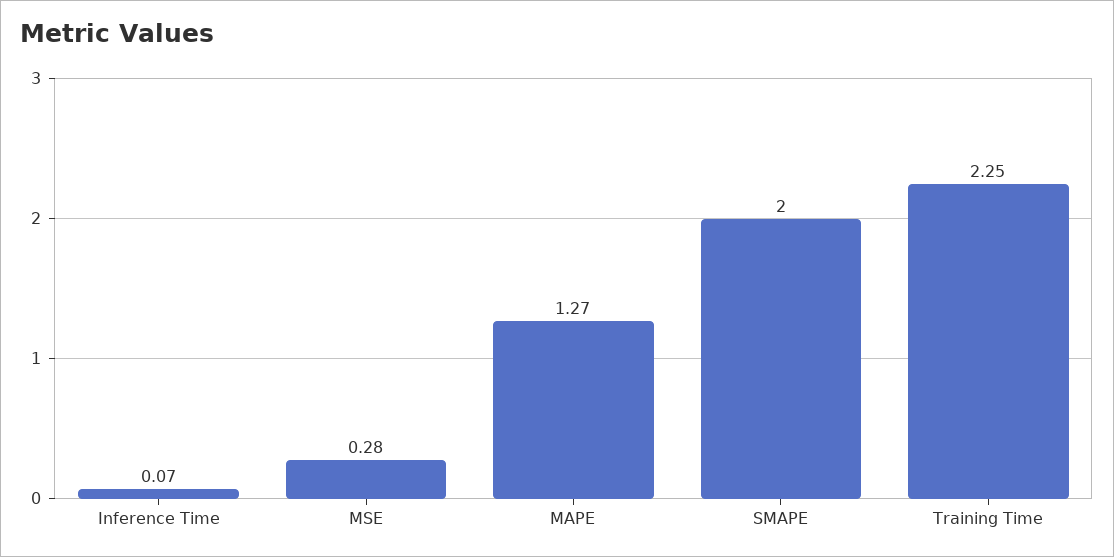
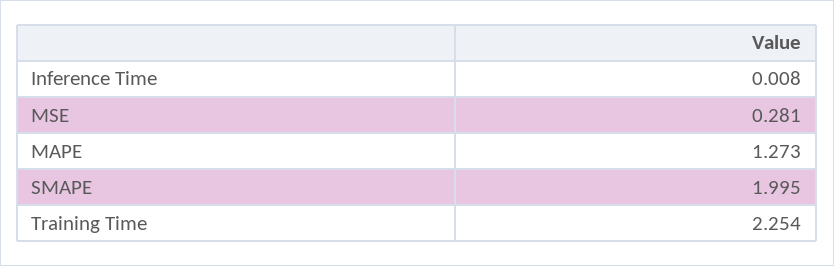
  {
-   "Inference Time": 0.07,
+   "Inference Time": 0.008,
    "MSE": 0.281,
    "MAPE": 1.273,
    "SMAPE": 1.995,
    "Training Time": 2.254
  }

